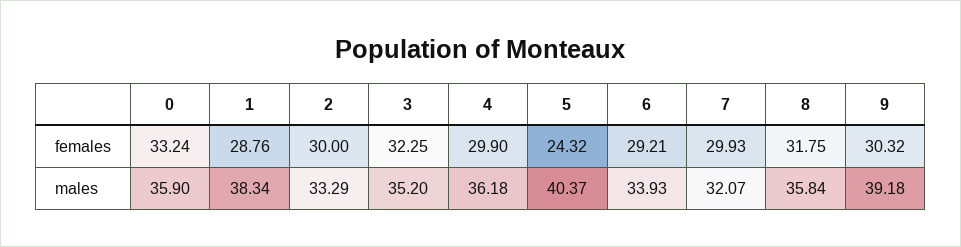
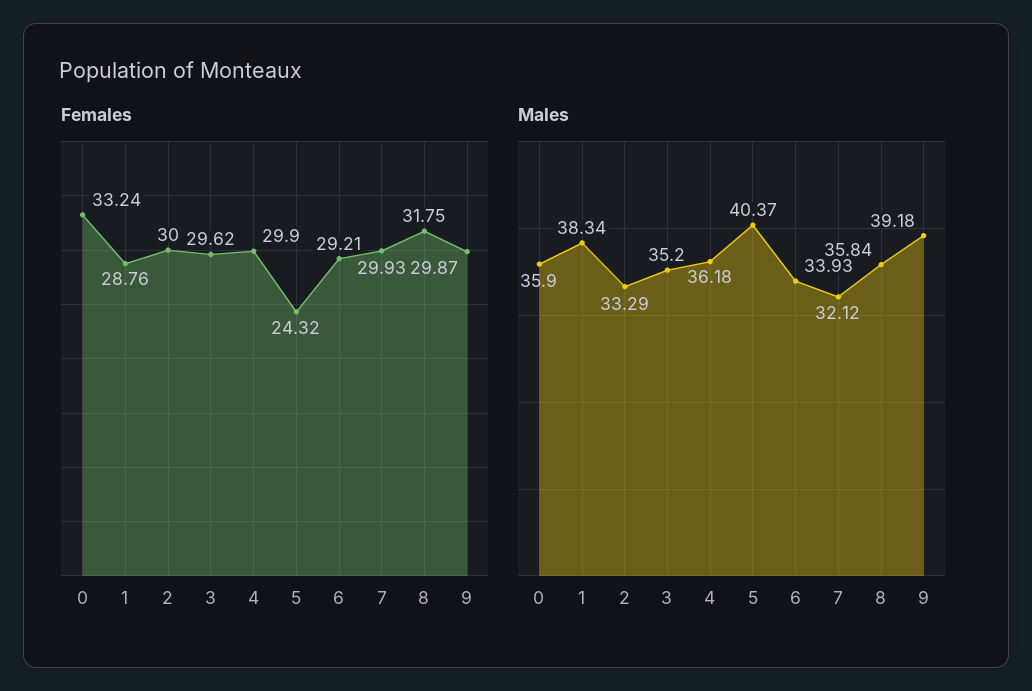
  {
    "females": {
      "0": 33.24,
      "1": 28.76,
      "2": 30,
-     "3": 32.25,
+     "3": 29.62,
      "4": 29.9,
      "5": 24.32,
      "6": 29.21,
      "7": 29.93,
      "8": 31.75,
-     "9": 30.32
+     "9": 29.87
    },
    "males": {
      "0": 35.9,
      "1": 38.34,
      "2": 33.29,
      "3": 35.2,
      "4": 36.18,
      "5": 40.37,
      "6": 33.93,
-     "7": 32.07,
+     "7": 32.12,
      "8": 35.84,
      "9": 39.18
    }
  }

